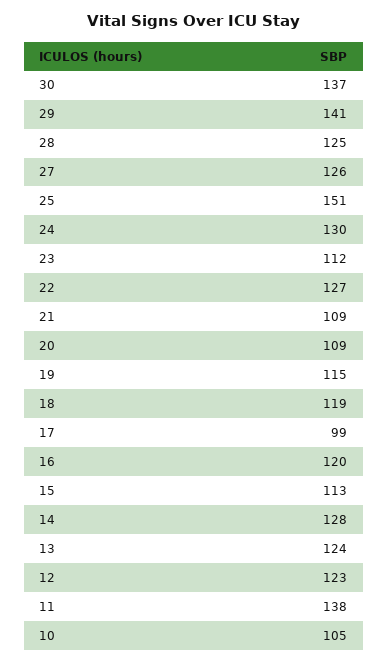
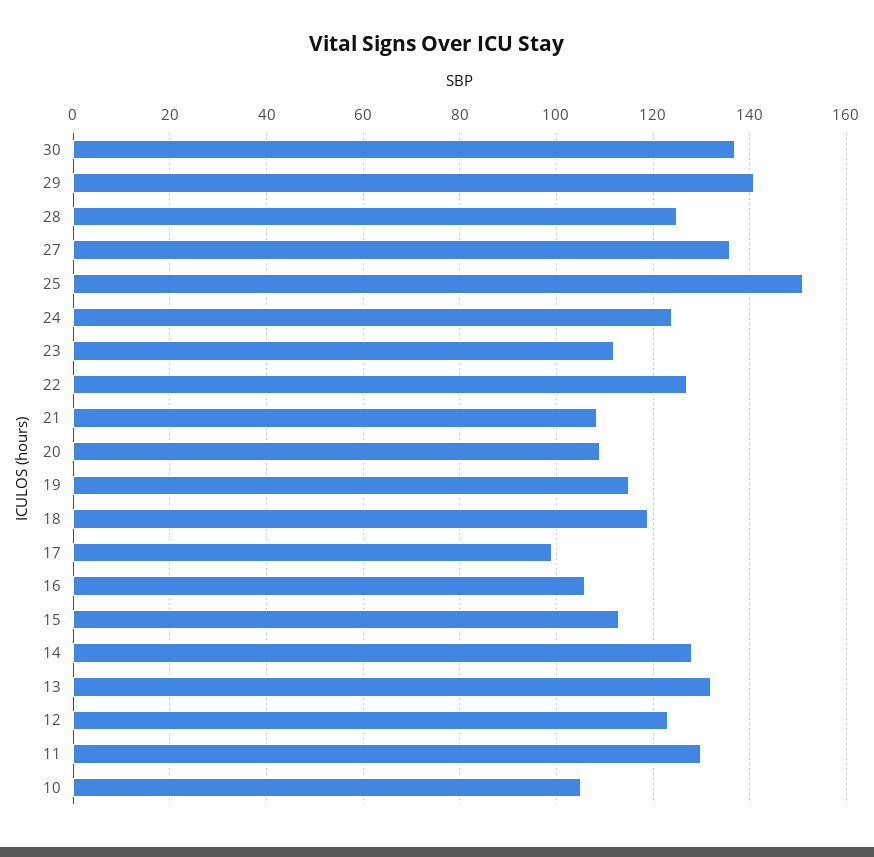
  {
    "30": 137,
    "29": 141,
    "28": 125,
-   "27": 126,
+   "27": 136,
    "25": 151,
-   "24": 130,
+   "24": 124,
    "23": 112,
    "22": 127,
    "21": 109,
    "20": 109,
    "19": 115,
    "18": 119,
    "17": 99,
-   "16": 120,
+   "16": 106,
    "15": 113,
    "14": 128,
-   "13": 124,
+   "13": 132,
    "12": 123,
-   "11": 138,
+   "11": 130,
    "10": 105
  }

